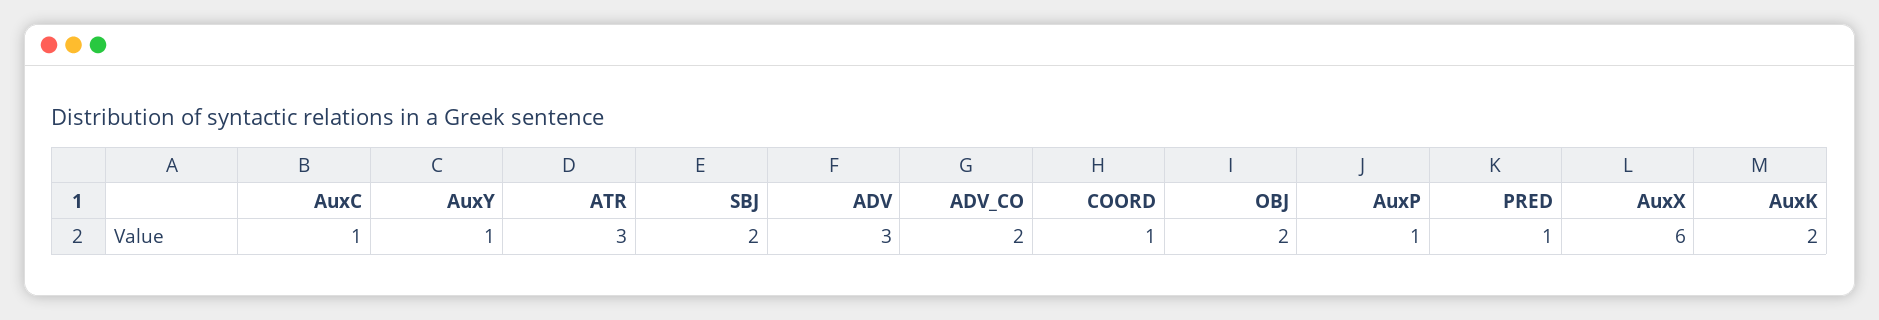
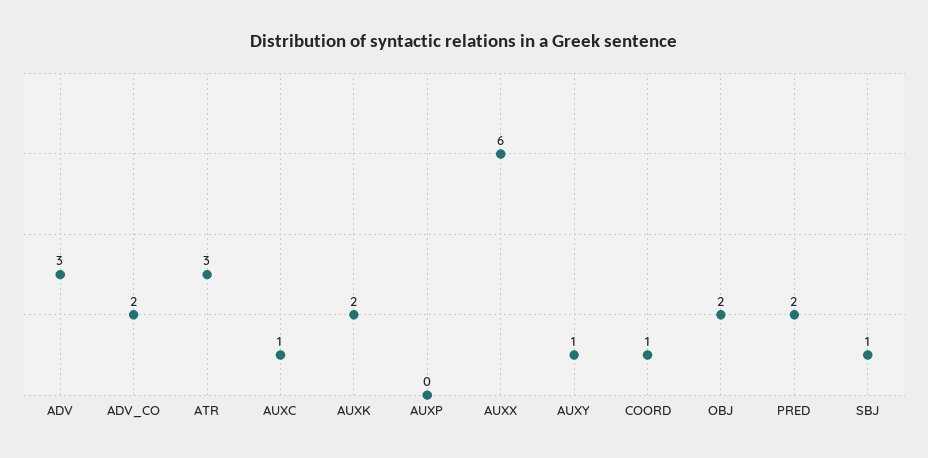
  {
    "AuxC": 1,
    "AuxY": 1,
    "ATR": 3,
-   "SBJ": 2,
+   "SBJ": 1,
    "ADV": 3,
    "ADV_CO": 2,
    "COORD": 1,
    "OBJ": 2,
-   "AuxP": 1,
+   "AuxP": 0,
-   "PRED": 1,
+   "PRED": 2,
    "AuxX": 6,
    "AuxK": 2
  }

